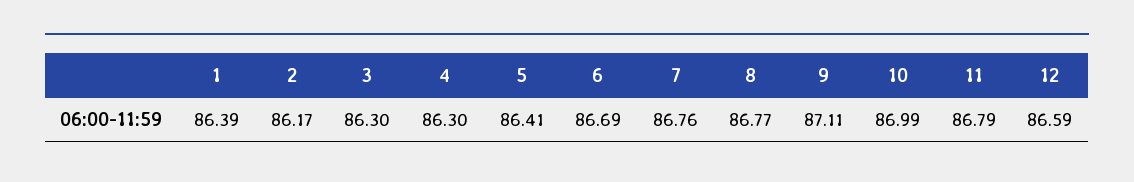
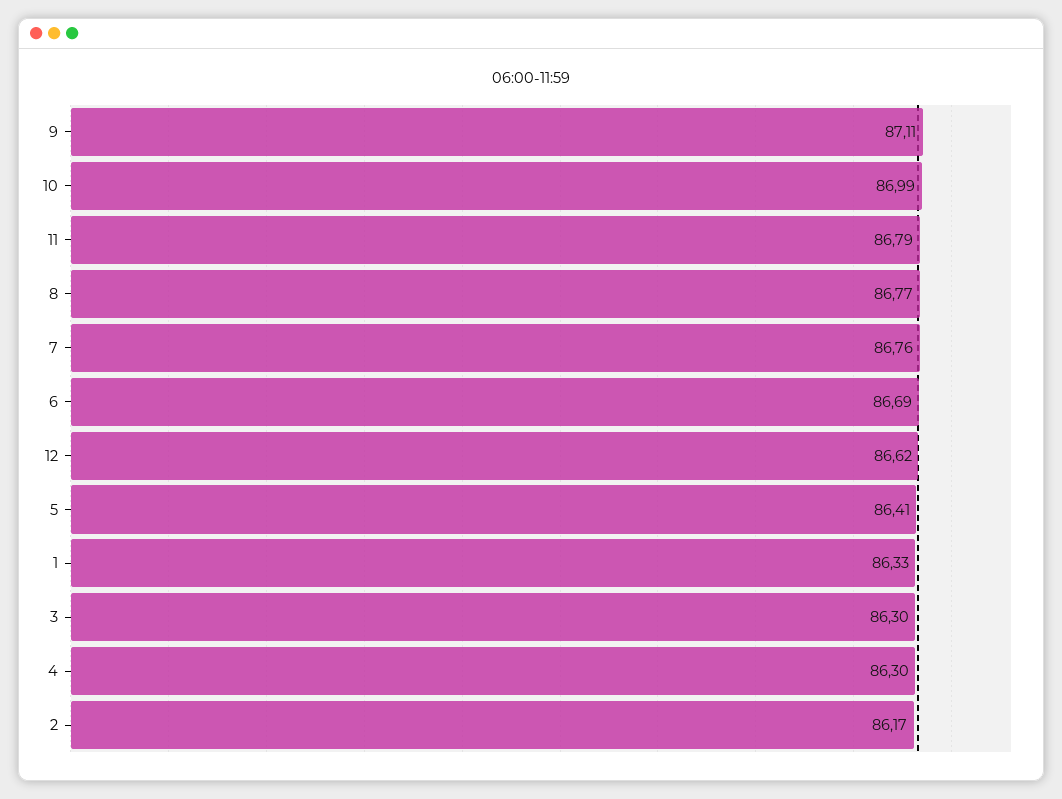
  {
-   "1": 86.39,
+   "1": 86.33,
    "2": 86.17,
    "3": 86.3,
    "4": 86.3,
    "5": 86.41,
    "6": 86.69,
    "7": 86.76,
    "8": 86.77,
    "9": 87.11,
    "10": 86.99,
    "11": 86.79,
-   "12": 86.59
+   "12": 86.62
  }

